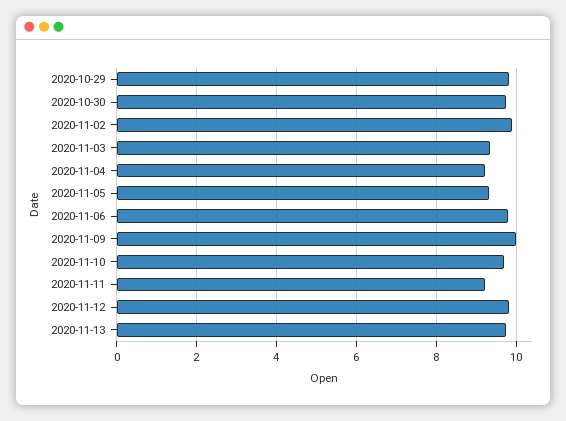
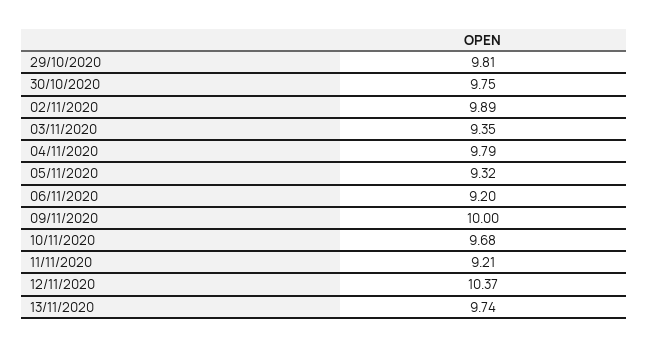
  {
    "2020-10-29": 9.81,
    "2020-10-30": 9.75,
    "2020-11-02": 9.89,
    "2020-11-03": 9.35,
-   "2020-11-04": 9.2,
+   "2020-11-04": 9.79,
    "2020-11-05": 9.32,
-   "2020-11-06": 9.8,
+   "2020-11-06": 9.2,
    "2020-11-09": 10,
    "2020-11-10": 9.68,
    "2020-11-11": 9.21,
-   "2020-11-12": 9.8,
+   "2020-11-12": 10.37,
    "2020-11-13": 9.74
  }

